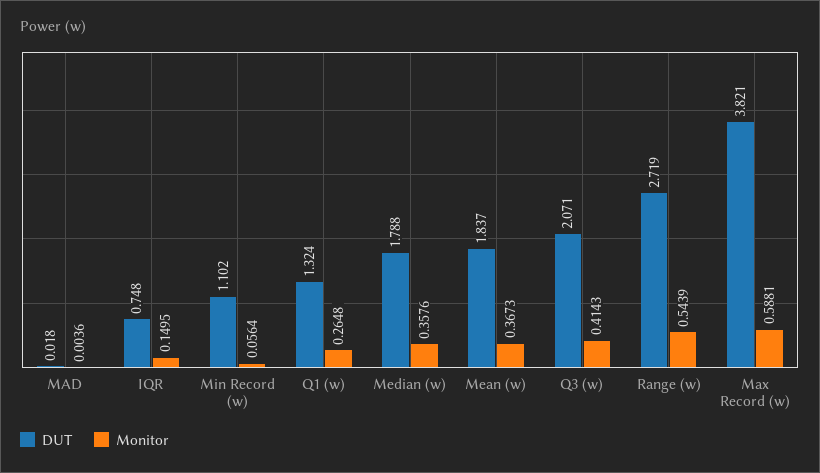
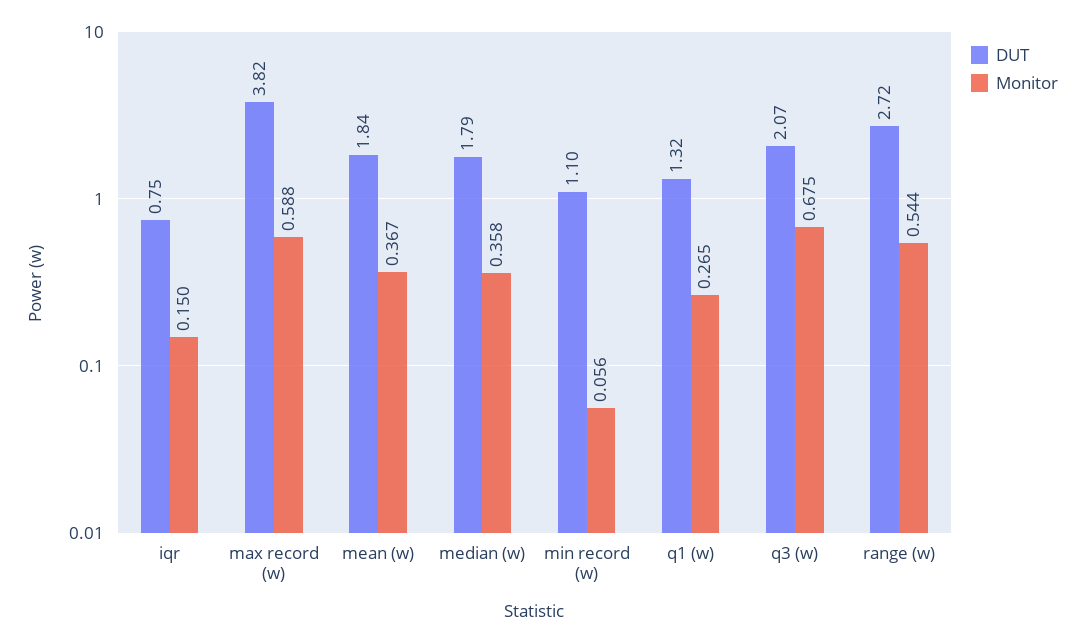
  {
    "DUT": {
-     "MAD": 0.018,
      "IQR": 0.748,
      "Min Record (w)": 1.102,
      "Q1 (w)": 1.324,
      "Median (w)": 1.788,
      "Mean (w)": 1.837,
      "Q3 (w)": 2.071,
      "Range (w)": 2.719,
      "Max Record (w)": 3.821
    },
    "Monitor": {
-     "MAD": 0.0036,
      "IQR": 0.1495,
      "Min Record (w)": 0.0564,
      "Q1 (w)": 0.2648,
      "Median (w)": 0.3576,
      "Mean (w)": 0.3673,
-     "Q3 (w)": 0.4143,
+     "Q3 (w)": 0.675,
      "Range (w)": 0.5439,
      "Max Record (w)": 0.5881
    }
  }

